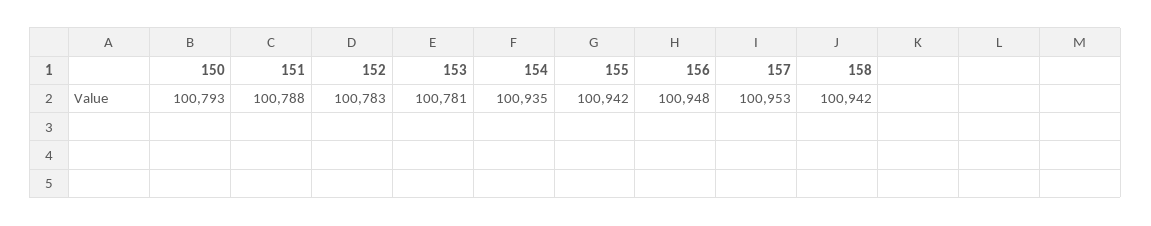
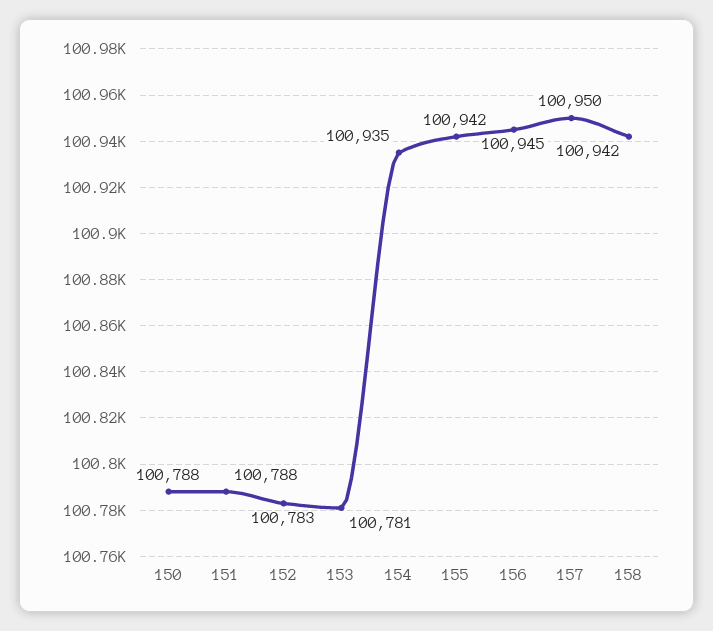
  {
-   "150": 100793,
+   "150": 100788,
    "151": 100788,
    "152": 100783,
    "153": 100781,
    "154": 100935,
    "155": 100942,
-   "156": 100948,
+   "156": 100945,
-   "157": 100953,
+   "157": 100950,
    "158": 100942
  }

